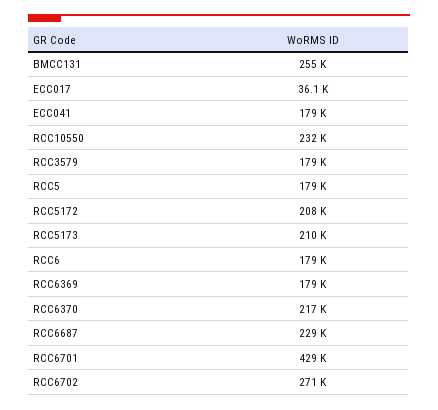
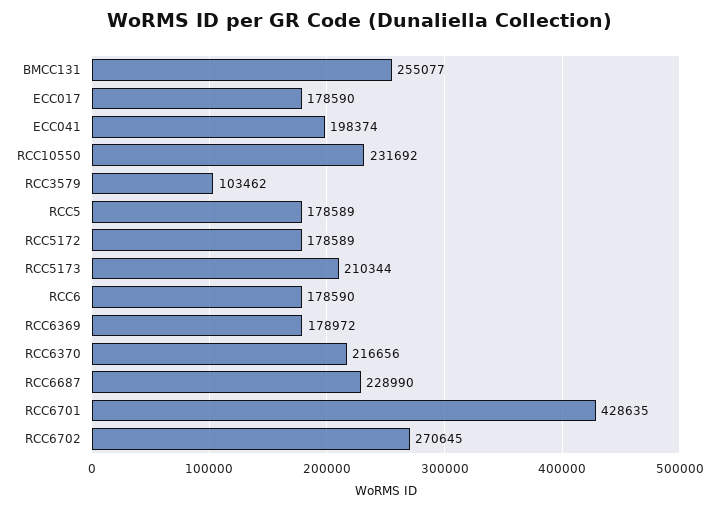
  {
    "BMCC131": 255077,
-   "ECC017": 36100,
+   "ECC017": 178590,
-   "ECC041": 179000,
+   "ECC041": 198374,
    "RCC10550": 231692,
-   "RCC3579": 179000,
+   "RCC3579": 103462,
    "RCC5": 178589,
-   "RCC5172": 208000,
+   "RCC5172": 178589,
    "RCC5173": 210344,
    "RCC6": 178590,
    "RCC6369": 178972,
    "RCC6370": 216656,
    "RCC6687": 228990,
    "RCC6701": 428635,
    "RCC6702": 270645
  }

